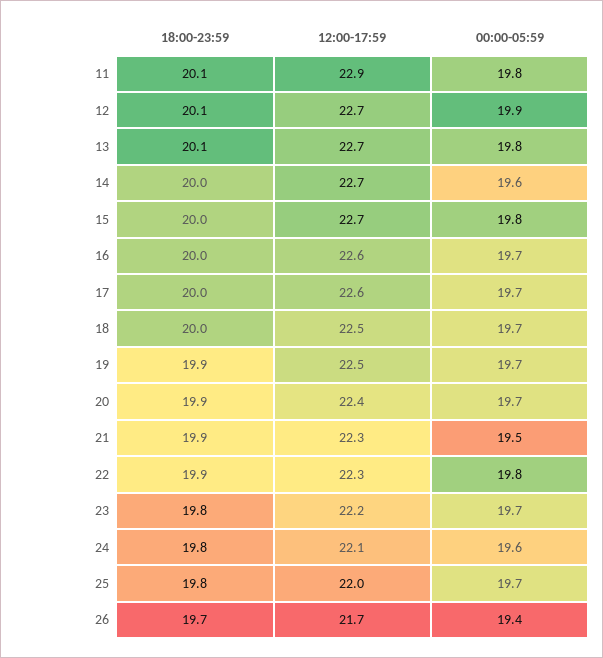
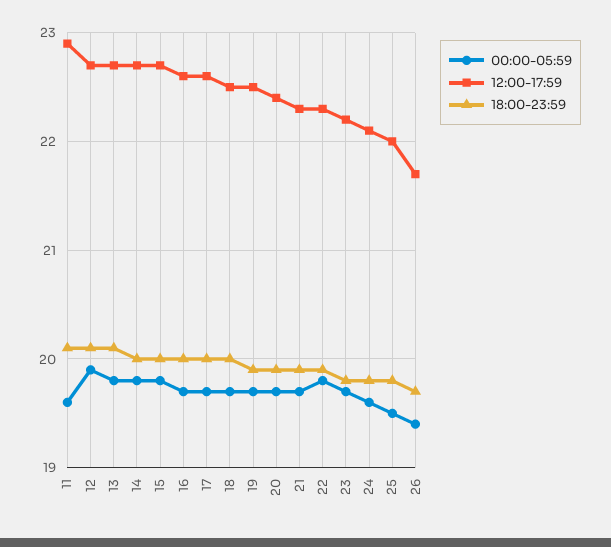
  {
    "18:00-23:59": {
      "11": 20.1,
      "12": 20.1,
      "13": 20.1,
      "14": 20,
      "15": 20,
      "16": 20,
      "17": 20,
      "18": 20,
      "19": 19.9,
      "20": 19.9,
      "21": 19.9,
      "22": 19.9,
      "23": 19.8,
      "24": 19.8,
      "25": 19.8,
      "26": 19.7
    },
    "12:00-17:59": {
      "11": 22.9,
      "12": 22.7,
      "13": 22.7,
      "14": 22.7,
      "15": 22.7,
      "16": 22.6,
      "17": 22.6,
      "18": 22.5,
      "19": 22.5,
      "20": 22.4,
      "21": 22.3,
      "22": 22.3,
      "23": 22.2,
      "24": 22.1,
      "25": 22,
      "26": 21.7
    },
    "00:00-05:59": {
-     "11": 19.8,
+     "11": 19.6,
      "12": 19.9,
      "13": 19.8,
-     "14": 19.6,
+     "14": 19.8,
      "15": 19.8,
      "16": 19.7,
      "17": 19.7,
      "18": 19.7,
      "19": 19.7,
      "20": 19.7,
-     "21": 19.5,
+     "21": 19.7,
      "22": 19.8,
      "23": 19.7,
      "24": 19.6,
-     "25": 19.7,
+     "25": 19.5,
      "26": 19.4
    }
  }

